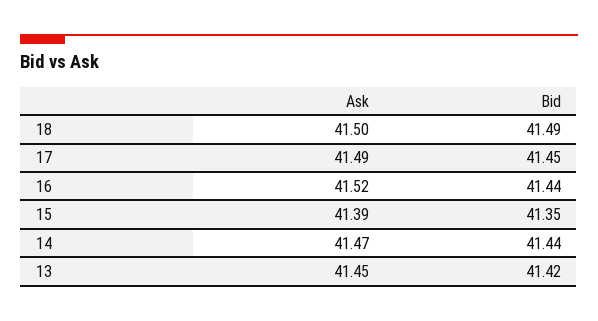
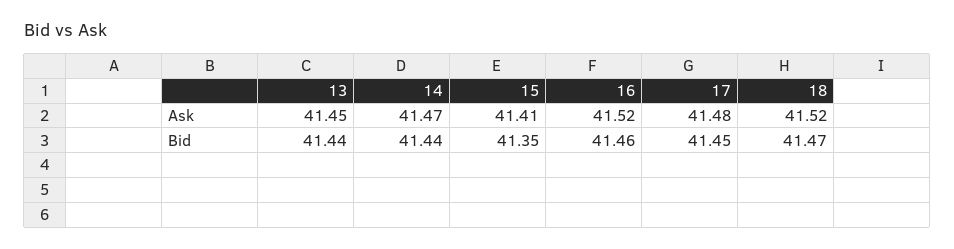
  {
    "Ask": {
-     "18": 41.5,
+     "18": 41.52,
-     "17": 41.49,
+     "17": 41.48,
      "16": 41.52,
-     "15": 41.39,
+     "15": 41.41,
      "14": 41.47,
      "13": 41.45
    },
    "Bid": {
-     "18": 41.49,
+     "18": 41.47,
      "17": 41.45,
-     "16": 41.44,
+     "16": 41.46,
      "15": 41.35,
      "14": 41.44,
-     "13": 41.42
+     "13": 41.44
    }
  }

